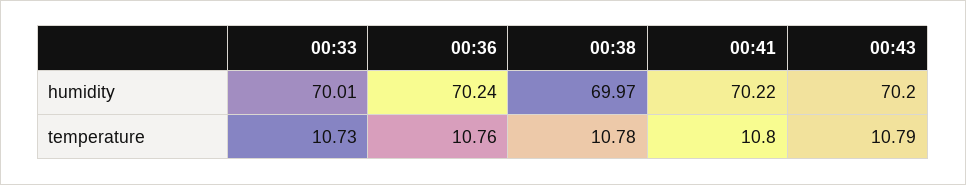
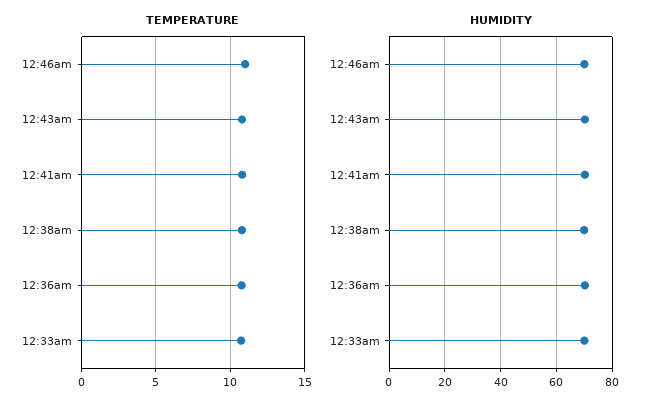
  {
    "humidity": {
      "00:33": 70.01,
      "00:36": 70.24,
      "00:38": 69.97,
      "00:41": 70.22,
-     "00:43": 70.2
+     "00:43": 70.2,
+     "12:46am": 70
    },
    "temperature": {
      "00:33": 10.73,
      "00:36": 10.76,
      "00:38": 10.78,
      "00:41": 10.8,
-     "00:43": 10.79
+     "00:43": 10.79,
+     "12:46am": 11
    }
  }

